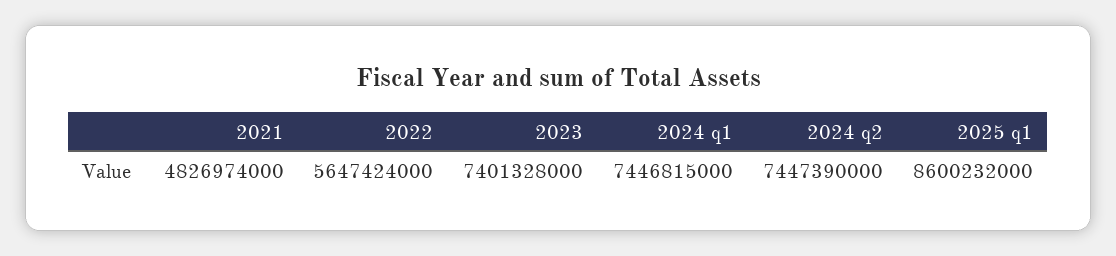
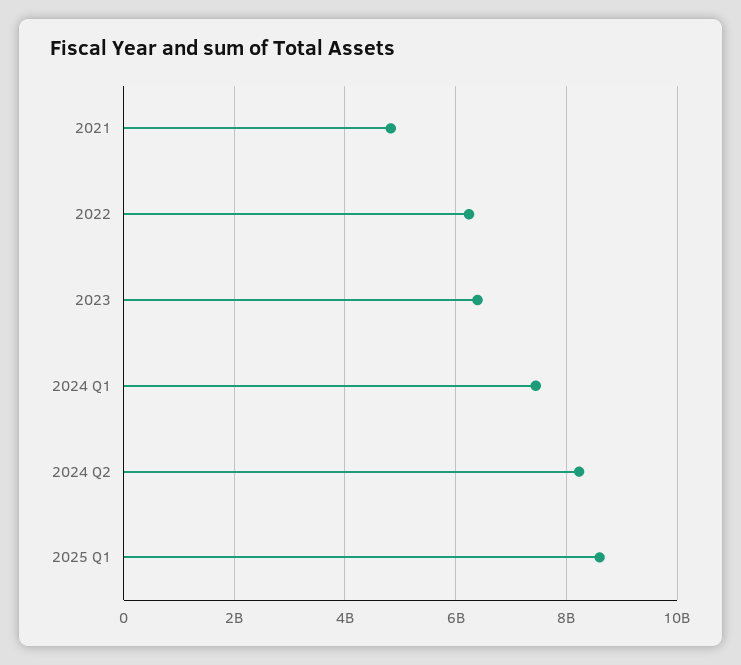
  {
    "2021": 4826974000,
-   "2022": 5647424000,
+   "2022": 6200000000,
-   "2023": 7401328000,
+   "2023": 6400000000,
    "2024 q1": 7446815000,
-   "2024 q2": 7447390000,
+   "2024 q2": 8200000000,
    "2025 q1": 8600232000
  }

